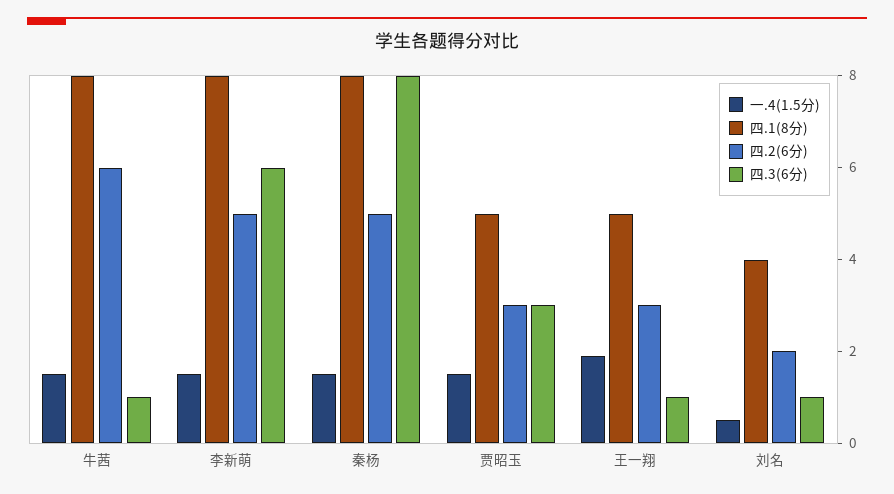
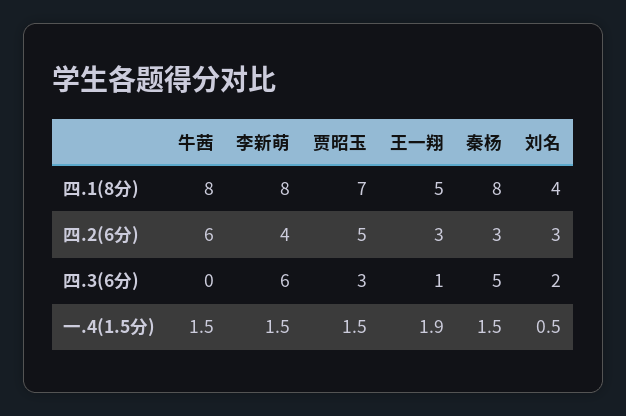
  {
    "一.4(1.5分)": {
      "牛茜": 1.5,
      "李新萌": 1.5,
      "秦杨": 1.5,
      "贾昭玉": 1.5,
      "王一翔": 1.9,
      "刘名": 0.5
    },
    "四.1(8分)": {
      "牛茜": 8,
      "李新萌": 8,
      "秦杨": 8,
-     "贾昭玉": 5,
+     "贾昭玉": 7,
      "王一翔": 5,
      "刘名": 4
    },
    "四.2(6分)": {
      "牛茜": 6,
-     "李新萌": 5,
+     "李新萌": 4,
-     "秦杨": 5,
+     "秦杨": 3,
-     "贾昭玉": 3,
+     "贾昭玉": 5,
      "王一翔": 3,
-     "刘名": 2
+     "刘名": 3
    },
    "四.3(6分)": {
-     "牛茜": 1,
+     "牛茜": 0,
      "李新萌": 6,
-     "秦杨": 8,
+     "秦杨": 5,
      "贾昭玉": 3,
      "王一翔": 1,
-     "刘名": 1
+     "刘名": 2
    }
  }

